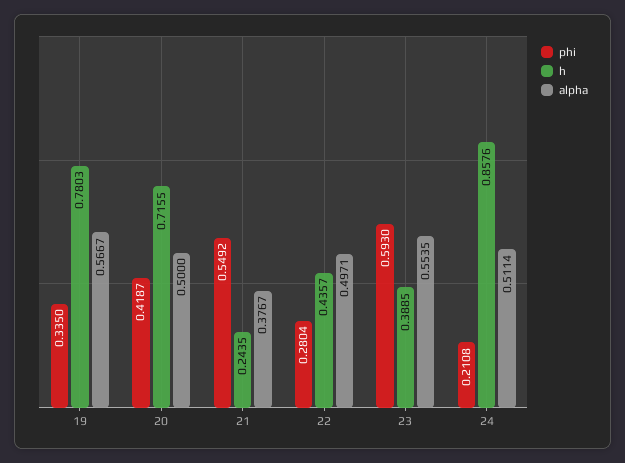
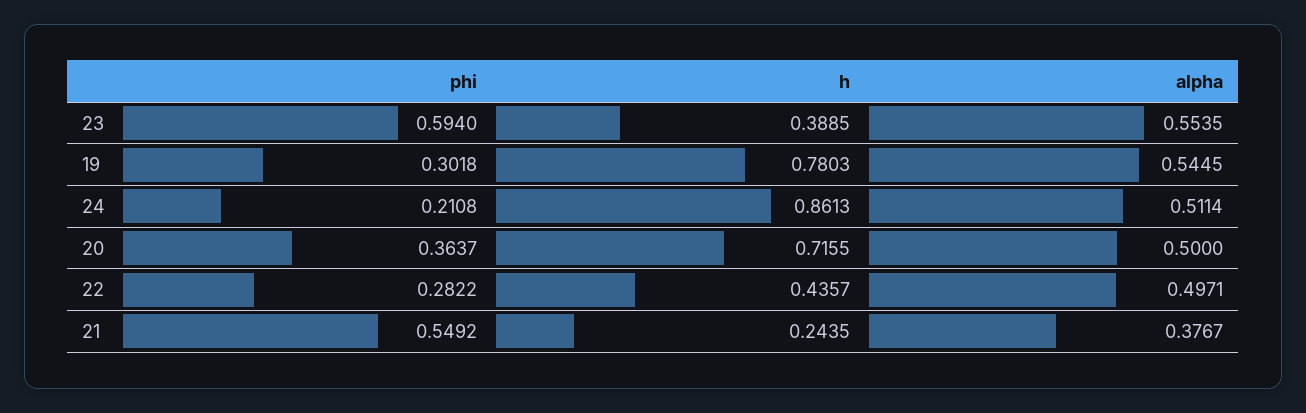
  {
    "phi": {
-     "19": 0.335,
+     "19": 0.3018,
-     "20": 0.4187,
+     "20": 0.3637,
      "21": 0.5492,
-     "22": 0.2804,
+     "22": 0.2822,
-     "23": 0.593,
+     "23": 0.594,
      "24": 0.2108
    },
    "h": {
      "19": 0.7803,
      "20": 0.7155,
      "21": 0.2435,
      "22": 0.4357,
      "23": 0.3885,
-     "24": 0.8576
+     "24": 0.8613
    },
    "alpha": {
-     "19": 0.5667,
+     "19": 0.5445,
      "20": 0.5,
      "21": 0.3767,
      "22": 0.4971,
      "23": 0.5535,
      "24": 0.5114
    }
  }

